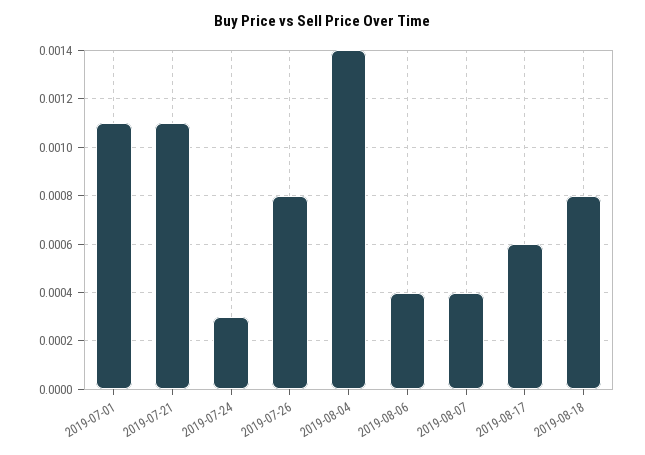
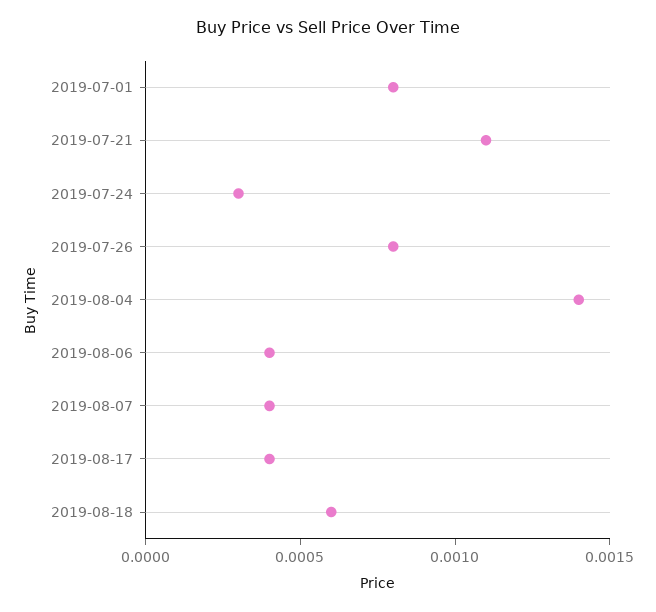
  {
-   "2019-07-01": 0.0011,
+   "2019-07-01": 0.0008,
    "2019-07-21": 0.0011,
    "2019-07-24": 0.0003,
    "2019-07-26": 0.0008,
    "2019-08-04": 0.0014,
    "2019-08-06": 0.0004,
    "2019-08-07": 0.0004,
-   "2019-08-17": 0.0006,
+   "2019-08-17": 0.0004,
-   "2019-08-18": 0.0008
+   "2019-08-18": 0.0006
  }

